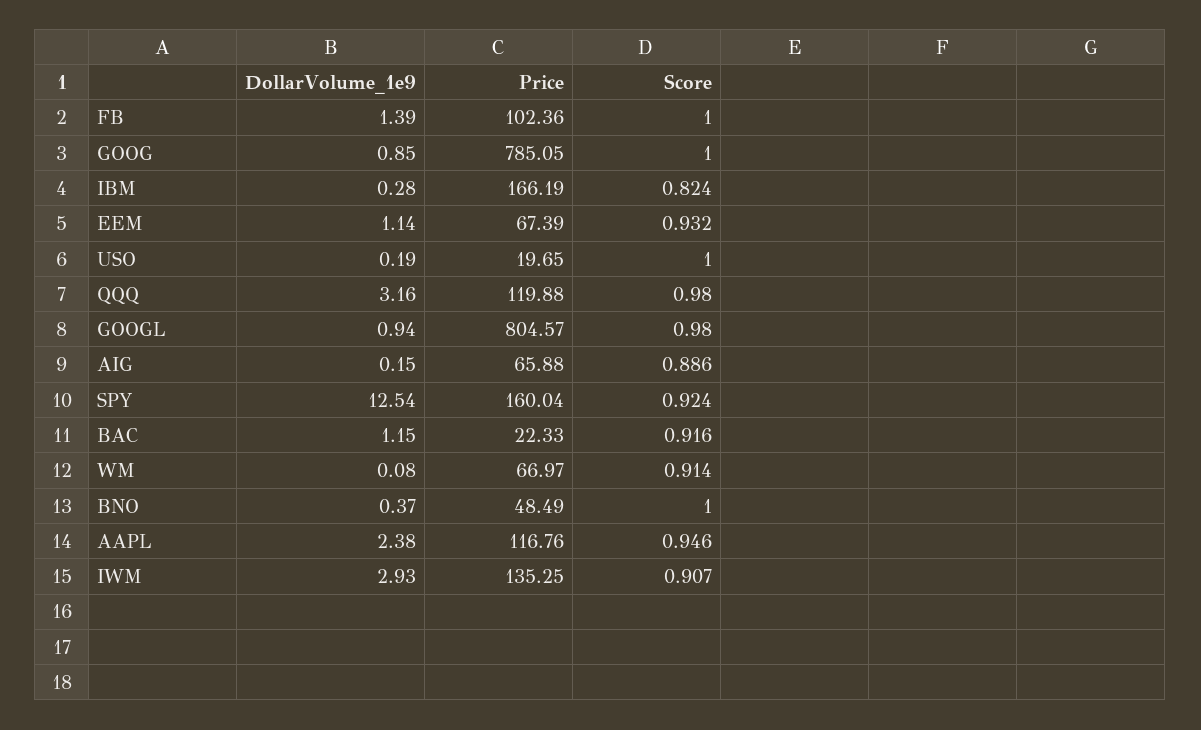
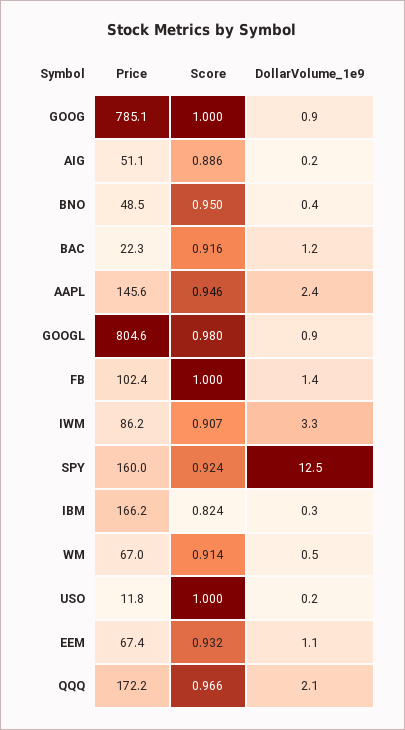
  {
    "DollarVolume_1e9": {
      "FB": 1.39,
      "GOOG": 0.85,
      "IBM": 0.28,
      "EEM": 1.14,
      "USO": 0.19,
-     "QQQ": 3.16,
+     "QQQ": 2.1,
      "GOOGL": 0.94,
      "AIG": 0.15,
      "SPY": 12.54,
      "BAC": 1.15,
-     "WM": 0.08,
+     "WM": 0.5,
      "BNO": 0.37,
      "AAPL": 2.38,
-     "IWM": 2.93
+     "IWM": 3.3
    },
    "Price": {
      "FB": 102.36,
      "GOOG": 785.05,
      "IBM": 166.19,
      "EEM": 67.39,
-     "USO": 19.65,
+     "USO": 11.8,
-     "QQQ": 119.88,
+     "QQQ": 172.2,
      "GOOGL": 804.57,
-     "AIG": 65.88,
+     "AIG": 51.1,
      "SPY": 160.04,
      "BAC": 22.33,
      "WM": 66.97,
      "BNO": 48.49,
-     "AAPL": 116.76,
+     "AAPL": 145.6,
-     "IWM": 135.25
+     "IWM": 86.2
    },
    "Score": {
      "FB": 1,
      "GOOG": 1,
      "IBM": 0.824,
      "EEM": 0.932,
      "USO": 1,
-     "QQQ": 0.98,
+     "QQQ": 0.966,
      "GOOGL": 0.98,
      "AIG": 0.886,
      "SPY": 0.924,
      "BAC": 0.916,
      "WM": 0.914,
-     "BNO": 1,
+     "BNO": 0.95,
      "AAPL": 0.946,
      "IWM": 0.907
    }
  }

